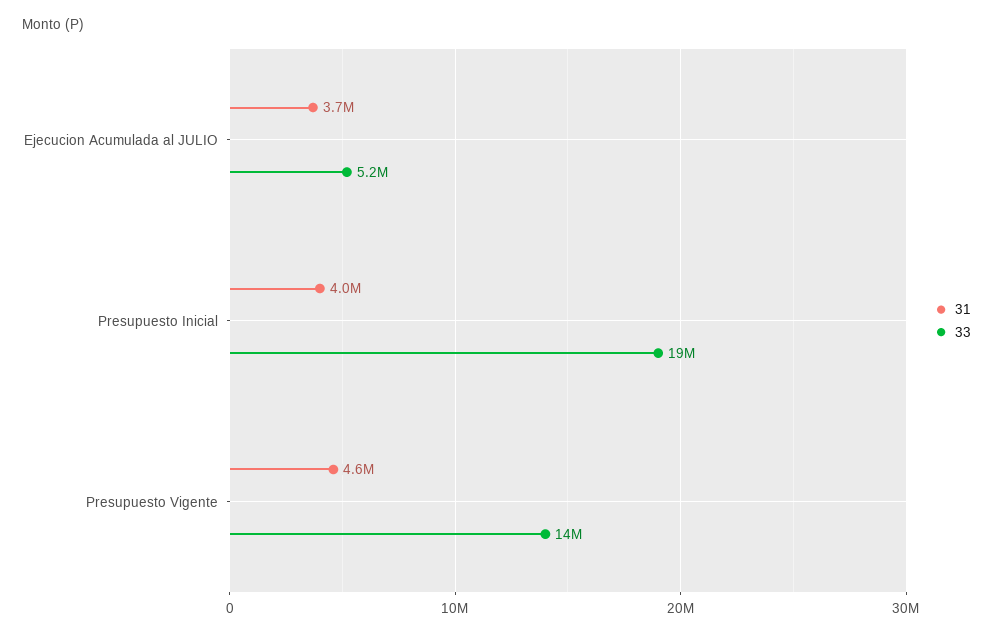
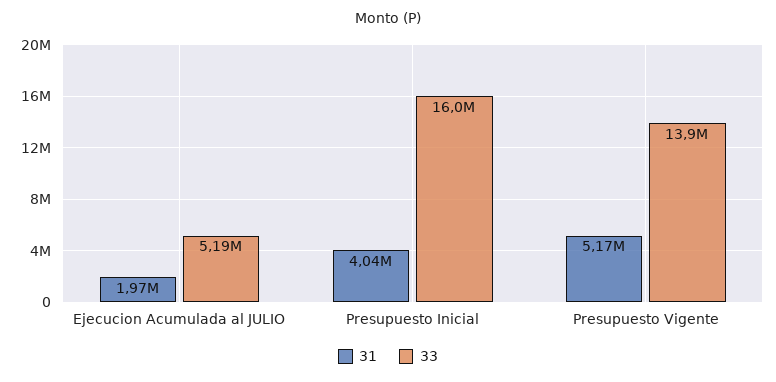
  {
    "31": {
-     "Ejecucion Acumulada al JULIO": 3700000,
+     "Ejecucion Acumulada al JULIO": 1970000,
      "Presupuesto Inicial": 4040000,
-     "Presupuesto Vigente": 4600000
+     "Presupuesto Vigente": 5170000
    },
    "33": {
      "Ejecucion Acumulada al JULIO": 5190000,
-     "Presupuesto Inicial": 19000000,
+     "Presupuesto Inicial": 16000000,
      "Presupuesto Vigente": 13900000
    }
  }

